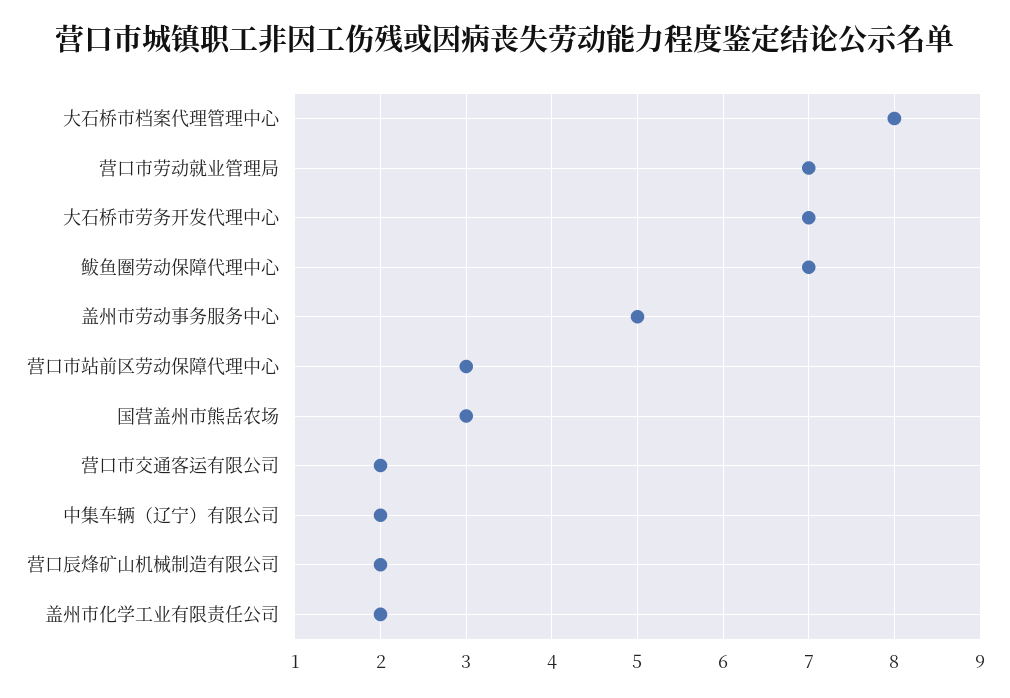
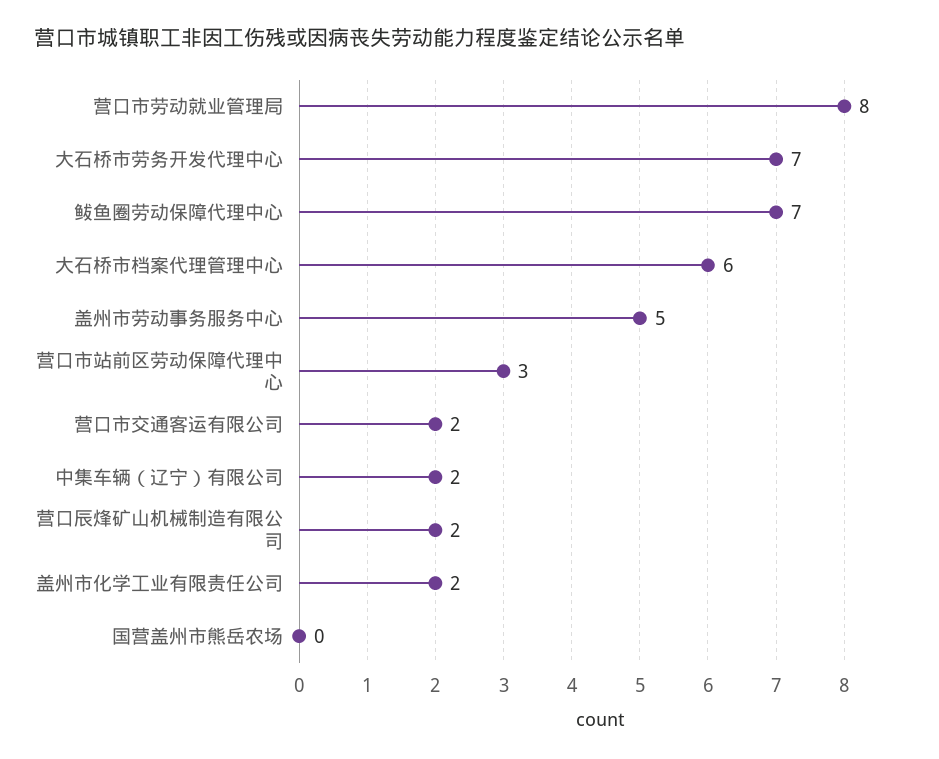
  {
-   "大石桥市档案代理管理中心": 8,
+   "大石桥市档案代理管理中心": 6,
-   "营口市劳动就业管理局": 7,
+   "营口市劳动就业管理局": 8,
    "大石桥市劳务开发代理中心": 7,
    "鲅鱼圈劳动保障代理中心": 7,
    "盖州市劳动事务服务中心": 5,
    "营口市站前区劳动保障代理中心": 3,
-   "国营盖州市熊岳农场": 3,
+   "国营盖州市熊岳农场": 0,
    "营口市交通客运有限公司": 2,
    "中集车辆（辽宁）有限公司": 2,
    "营口辰烽矿山机械制造有限公司": 2,
    "盖州市化学工业有限责任公司": 2
  }

